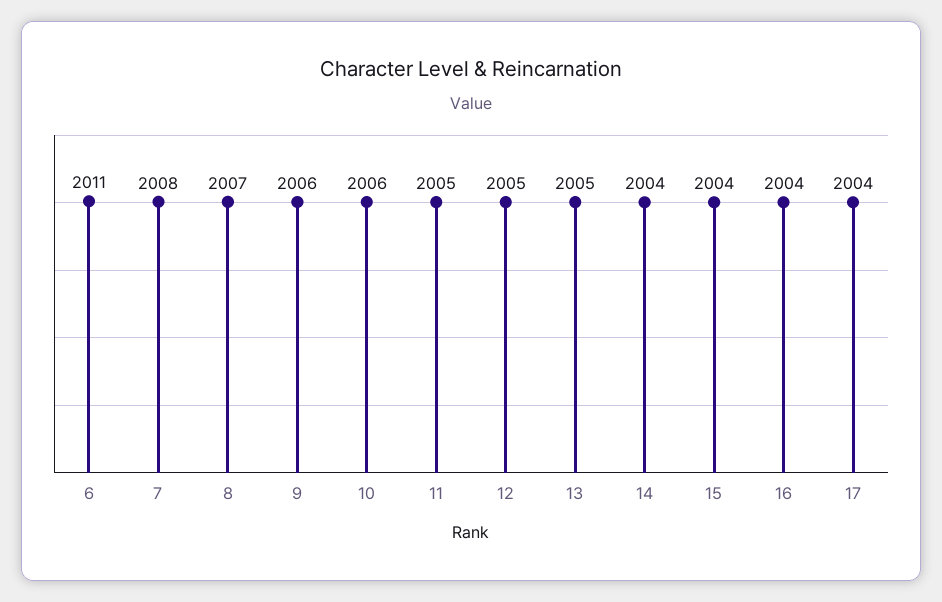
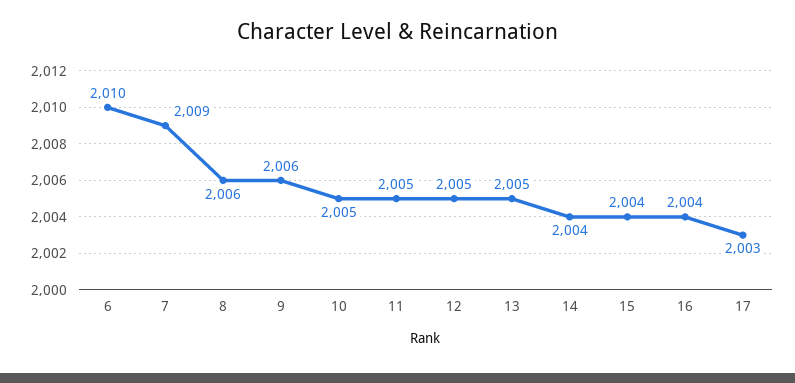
  {
-   "6": 2011,
+   "6": 2010,
-   "7": 2008,
+   "7": 2009,
-   "8": 2007,
+   "8": 2006,
    "9": 2006,
-   "10": 2006,
+   "10": 2005,
    "11": 2005,
    "12": 2005,
    "13": 2005,
    "14": 2004,
    "15": 2004,
    "16": 2004,
-   "17": 2004
+   "17": 2003
  }

